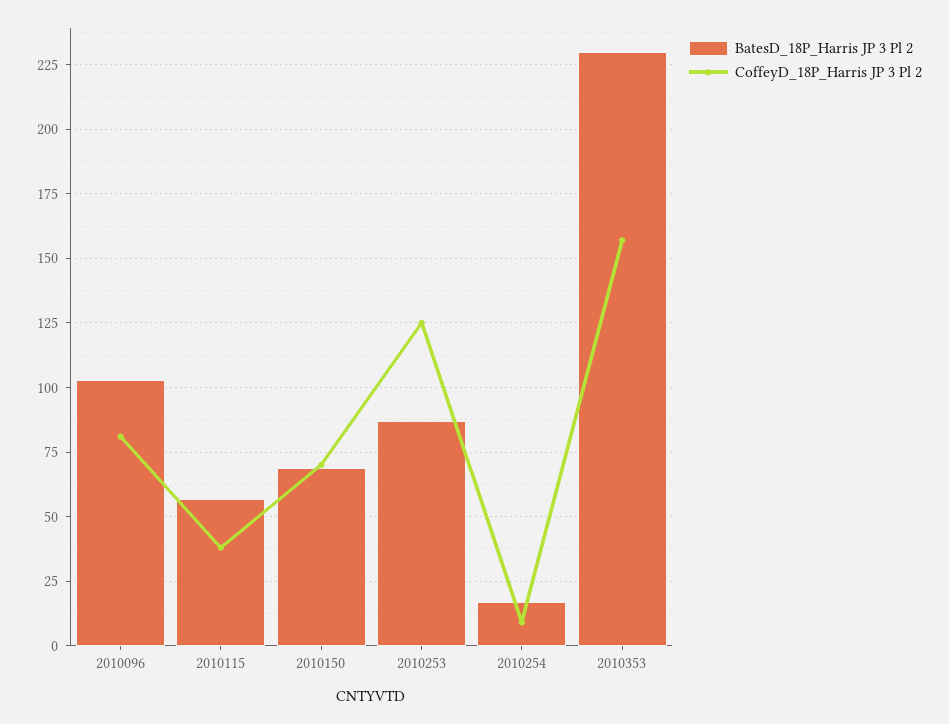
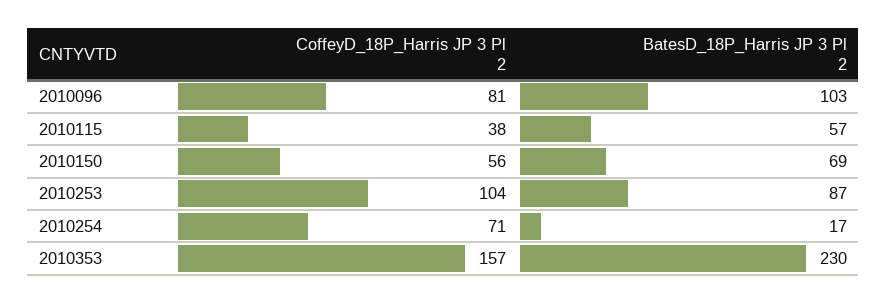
  {
    "BatesD_18P_Harris JP 3 Pl 2": {
      "2010096": 103,
      "2010115": 57,
      "2010150": 69,
      "2010253": 87,
      "2010254": 17,
      "2010353": 230
    },
    "CoffeyD_18P_Harris JP 3 Pl 2": {
      "2010096": 81,
      "2010115": 38,
-     "2010150": 70,
+     "2010150": 56,
-     "2010253": 125,
+     "2010253": 104,
-     "2010254": 10,
+     "2010254": 71,
      "2010353": 157
    }
  }

